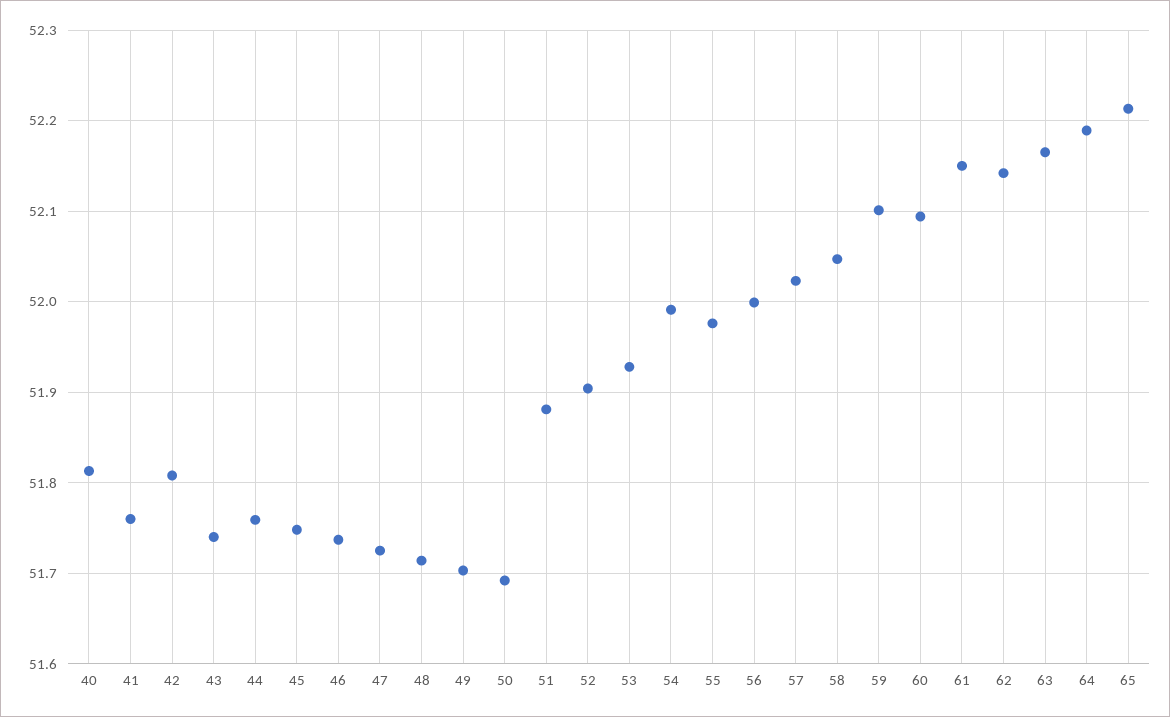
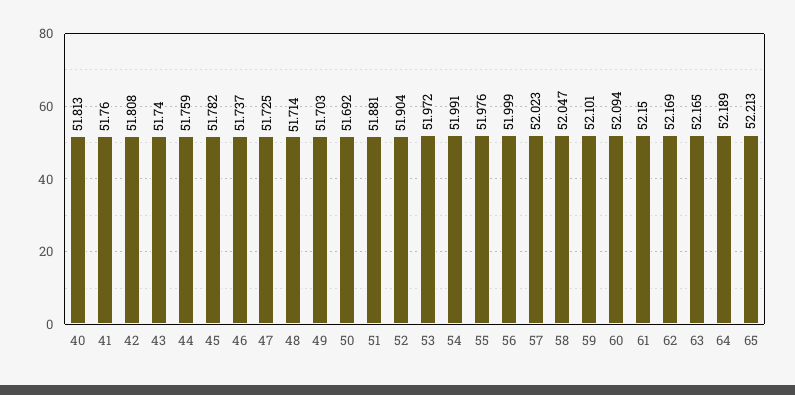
  {
    "40": 51.813,
    "41": 51.76,
    "42": 51.808,
    "43": 51.74,
    "44": 51.759,
-   "45": 51.75,
+   "45": 51.782,
    "46": 51.737,
    "47": 51.725,
    "48": 51.714,
    "49": 51.703,
    "50": 51.692,
    "51": 51.881,
    "52": 51.904,
-   "53": 51.93,
+   "53": 51.972,
    "54": 51.991,
    "55": 51.976,
    "56": 51.999,
    "57": 52.023,
    "58": 52.047,
    "59": 52.101,
    "60": 52.094,
    "61": 52.15,
-   "62": 52.14,
+   "62": 52.169,
    "63": 52.165,
    "64": 52.189,
    "65": 52.213
  }

